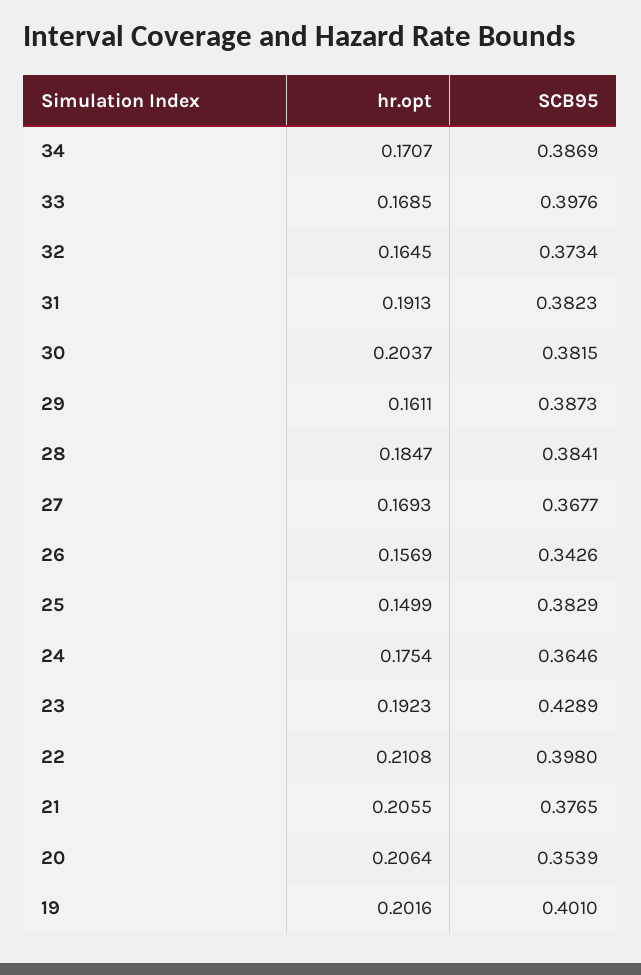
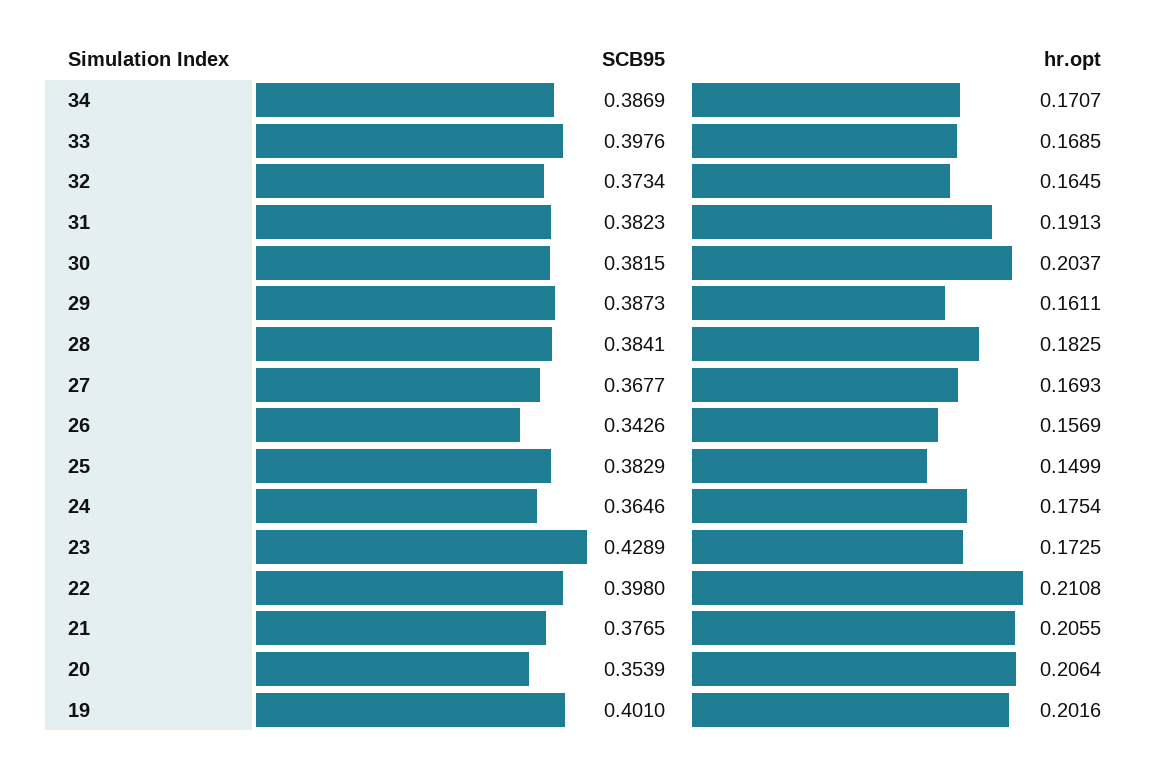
  {
    "hr.opt": {
      "34": 0.1707,
      "33": 0.1685,
      "32": 0.1645,
      "31": 0.1913,
      "30": 0.2037,
      "29": 0.1611,
-     "28": 0.1847,
+     "28": 0.1825,
      "27": 0.1693,
      "26": 0.1569,
      "25": 0.1499,
      "24": 0.1754,
-     "23": 0.1923,
+     "23": 0.1725,
      "22": 0.2108,
      "21": 0.2055,
      "20": 0.2064,
      "19": 0.2016
    },
    "SCB95": {
      "34": 0.3869,
      "33": 0.3976,
      "32": 0.3734,
      "31": 0.3823,
      "30": 0.3815,
      "29": 0.3873,
      "28": 0.3841,
      "27": 0.3677,
      "26": 0.3426,
      "25": 0.3829,
      "24": 0.3646,
      "23": 0.4289,
      "22": 0.398,
      "21": 0.3765,
      "20": 0.3539,
      "19": 0.401
    }
  }

